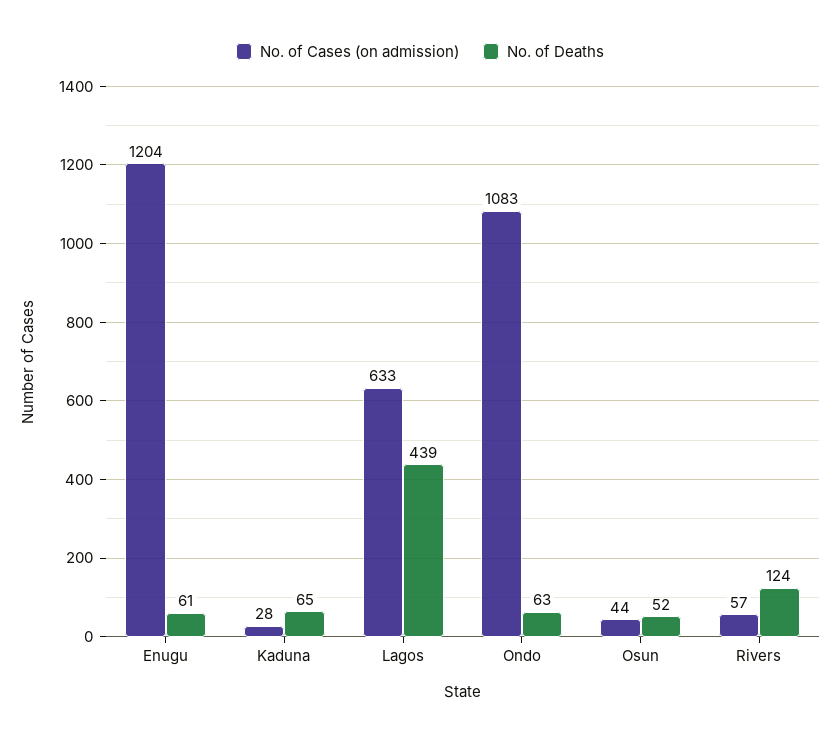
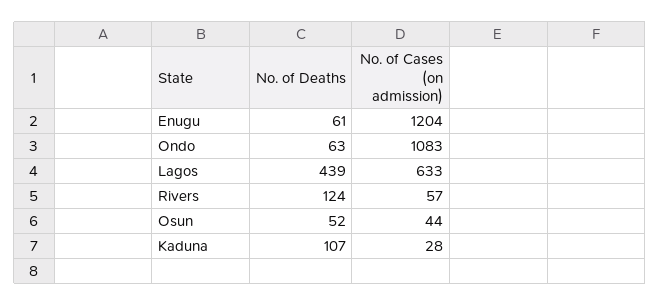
  {
    "No. of Cases (on admission)": {
      "Enugu": 1204,
      "Kaduna": 28,
      "Lagos": 633,
      "Ondo": 1083,
      "Osun": 44,
      "Rivers": 57
    },
    "No. of Deaths": {
      "Enugu": 61,
-     "Kaduna": 65,
+     "Kaduna": 107,
      "Lagos": 439,
      "Ondo": 63,
      "Osun": 52,
      "Rivers": 124
    }
  }

